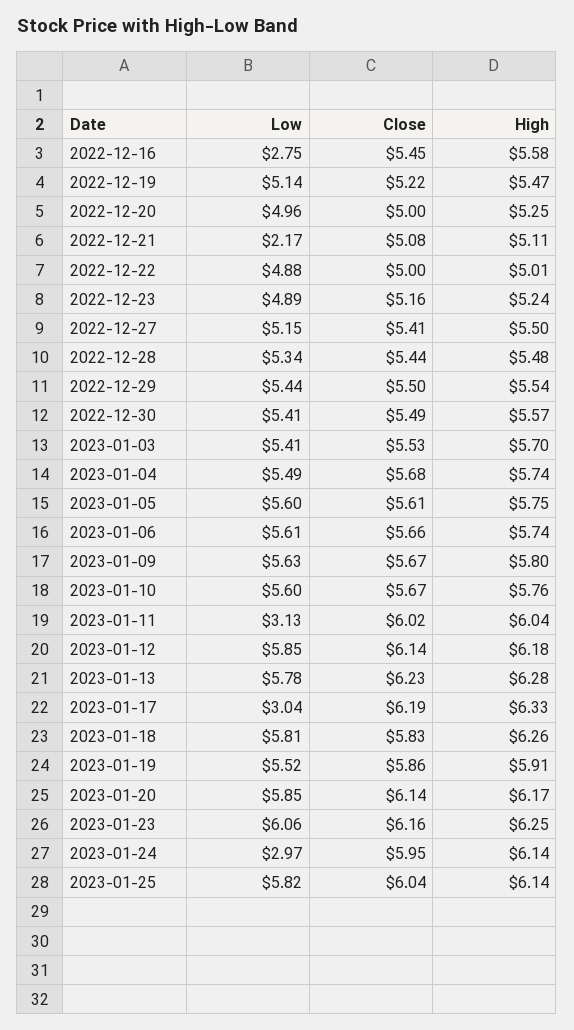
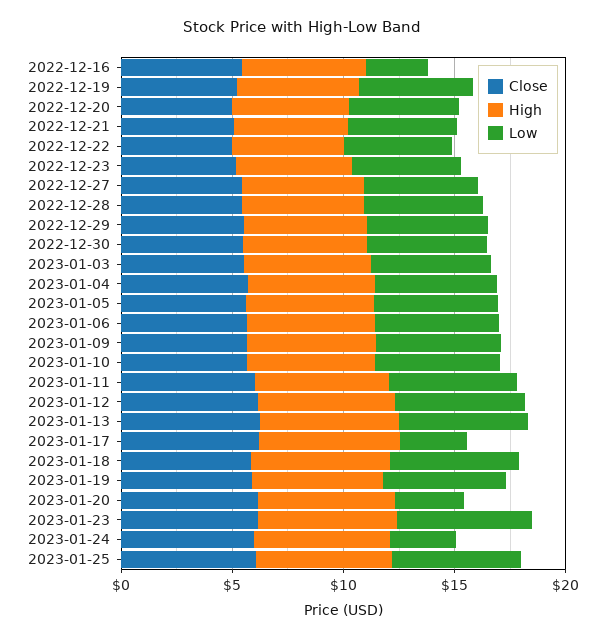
  {
    "Low": {
      "2022-12-16": 2.75,
      "2022-12-19": 5.14,
      "2022-12-20": 4.96,
-     "2022-12-21": 2.17,
+     "2022-12-21": 5,
      "2022-12-22": 4.88,
      "2022-12-23": 4.89,
      "2022-12-27": 5.15,
      "2022-12-28": 5.34,
      "2022-12-29": 5.44,
      "2022-12-30": 5.41,
      "2023-01-03": 5.41,
      "2023-01-04": 5.49,
      "2023-01-05": 5.6,
      "2023-01-06": 5.61,
      "2023-01-09": 5.63,
      "2023-01-10": 5.6,
-     "2023-01-11": 3.13,
+     "2023-01-11": 6,
      "2023-01-12": 5.85,
      "2023-01-13": 5.78,
      "2023-01-17": 3.04,
      "2023-01-18": 5.81,
      "2023-01-19": 5.52,
-     "2023-01-20": 5.85,
+     "2023-01-20": 3,
      "2023-01-23": 6.06,
      "2023-01-24": 2.97,
      "2023-01-25": 5.82
    },
    "Close": {
      "2022-12-16": 5.45,
      "2022-12-19": 5.22,
      "2022-12-20": 5,
      "2022-12-21": 5.08,
      "2022-12-22": 5,
      "2022-12-23": 5.16,
      "2022-12-27": 5.41,
      "2022-12-28": 5.44,
      "2022-12-29": 5.5,
      "2022-12-30": 5.49,
      "2023-01-03": 5.53,
      "2023-01-04": 5.68,
      "2023-01-05": 5.61,
      "2023-01-06": 5.66,
      "2023-01-09": 5.67,
      "2023-01-10": 5.67,
      "2023-01-11": 6.02,
      "2023-01-12": 6.14,
      "2023-01-13": 6.23,
      "2023-01-17": 6.19,
      "2023-01-18": 5.83,
      "2023-01-19": 5.86,
      "2023-01-20": 6.14,
      "2023-01-23": 6.16,
      "2023-01-24": 5.95,
      "2023-01-25": 6.04
    },
    "High": {
      "2022-12-16": 5.58,
      "2022-12-19": 5.47,
      "2022-12-20": 5.25,
      "2022-12-21": 5.11,
      "2022-12-22": 5.01,
      "2022-12-23": 5.24,
      "2022-12-27": 5.5,
      "2022-12-28": 5.48,
      "2022-12-29": 5.54,
      "2022-12-30": 5.57,
      "2023-01-03": 5.7,
      "2023-01-04": 5.74,
      "2023-01-05": 5.75,
      "2023-01-06": 5.74,
      "2023-01-09": 5.8,
      "2023-01-10": 5.76,
      "2023-01-11": 6.04,
      "2023-01-12": 6.18,
      "2023-01-13": 6.28,
      "2023-01-17": 6.33,
      "2023-01-18": 6.26,
      "2023-01-19": 5.91,
      "2023-01-20": 6.17,
      "2023-01-23": 6.25,
      "2023-01-24": 6.14,
      "2023-01-25": 6.14
    }
  }

